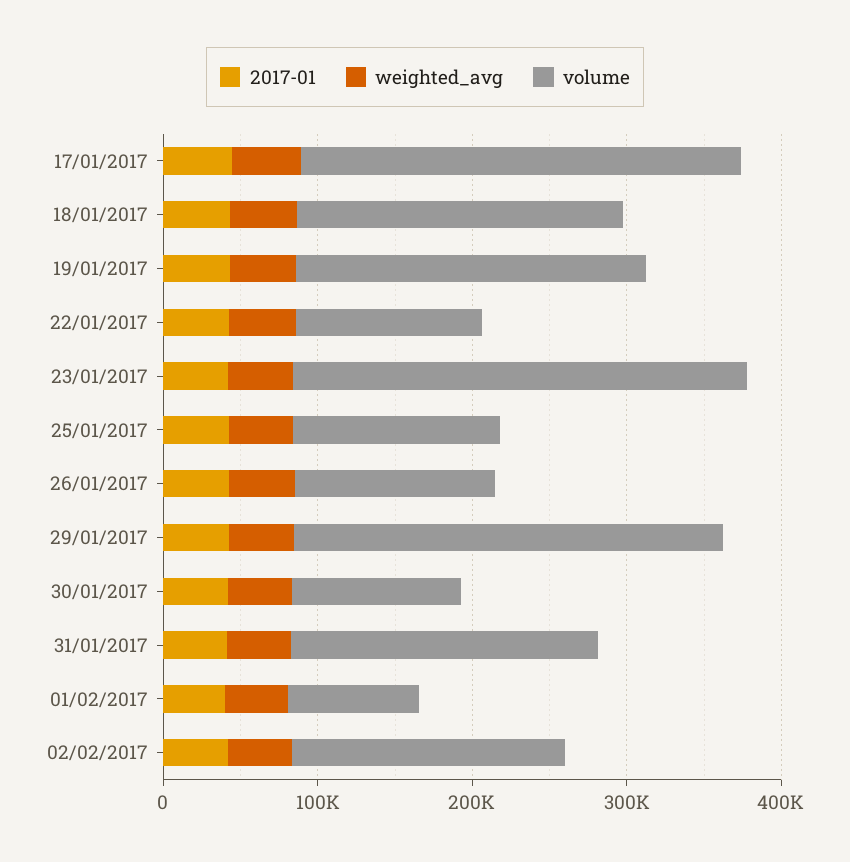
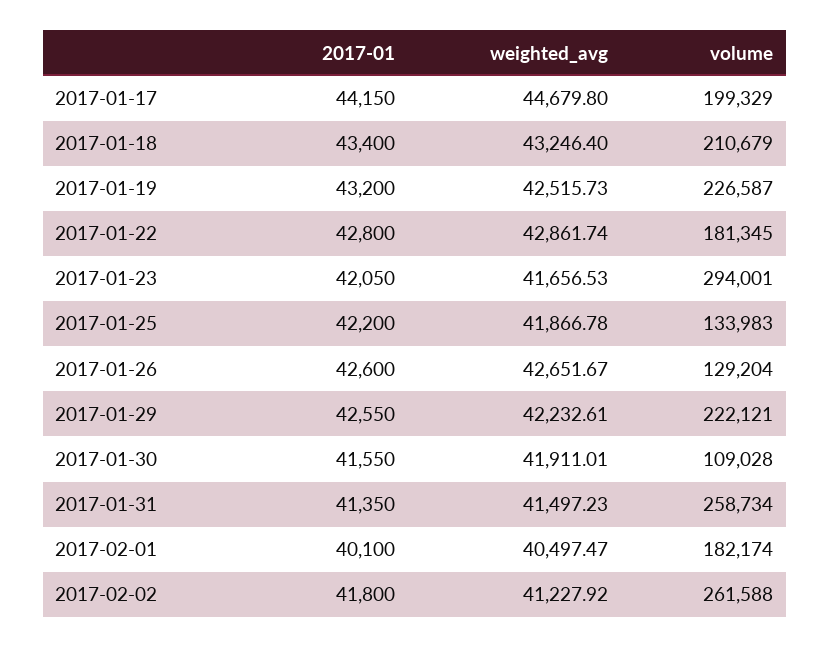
  {
    "2017-01": {
      "17/01/2017": 44150,
      "18/01/2017": 43400,
      "19/01/2017": 43200,
      "22/01/2017": 42800,
      "23/01/2017": 42050,
      "25/01/2017": 42200,
      "26/01/2017": 42600,
      "29/01/2017": 42550,
      "30/01/2017": 41550,
      "31/01/2017": 41350,
      "01/02/2017": 40100,
      "02/02/2017": 41800
    },
    "weighted_avg": {
      "17/01/2017": 44679.8,
      "18/01/2017": 43246.4,
      "19/01/2017": 42515.73,
      "22/01/2017": 42861.74,
      "23/01/2017": 41656.53,
      "25/01/2017": 41866.78,
      "26/01/2017": 42651.67,
      "29/01/2017": 42232.61,
      "30/01/2017": 41911.01,
      "31/01/2017": 41497.23,
      "01/02/2017": 40497.47,
      "02/02/2017": 41227.92
    },
    "volume": {
-     "17/01/2017": 280000,
+     "17/01/2017": 199329,
      "18/01/2017": 210679,
      "19/01/2017": 226587,
-     "22/01/2017": 120000,
+     "22/01/2017": 181345,
      "23/01/2017": 294001,
      "25/01/2017": 133983,
      "26/01/2017": 129204,
-     "29/01/2017": 280000,
+     "29/01/2017": 222121,
      "30/01/2017": 109028,
-     "31/01/2017": 200000,
+     "31/01/2017": 258734,
-     "01/02/2017": 80000,
+     "01/02/2017": 182174,
-     "02/02/2017": 180000
+     "02/02/2017": 261588
    }
  }

